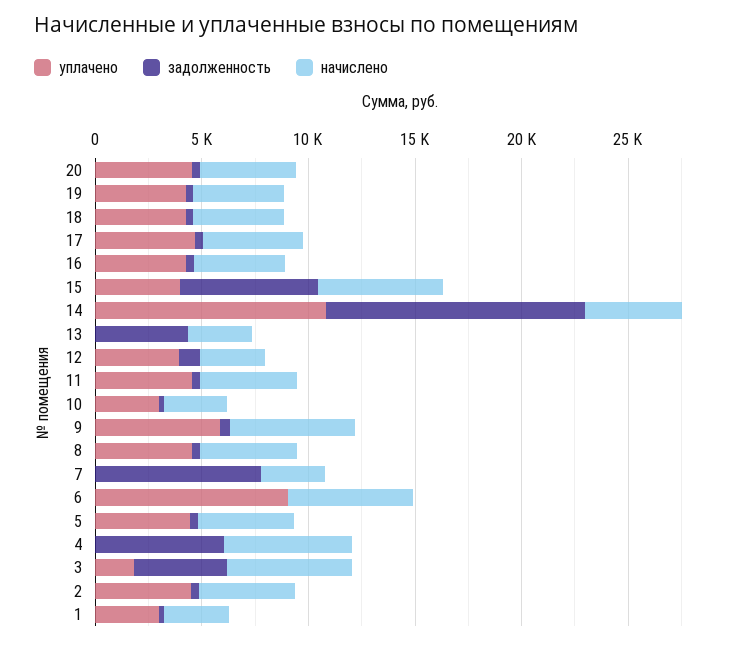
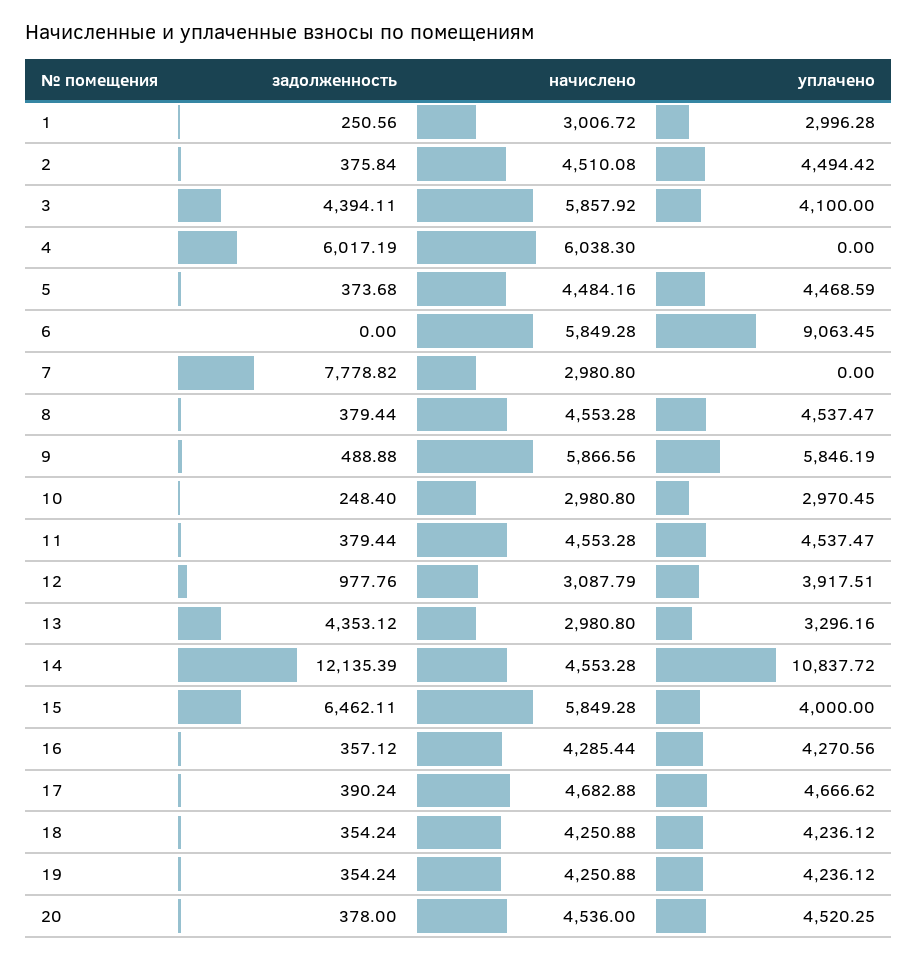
  {
    "уплачено": {
      "20": 4520.25,
      "19": 4236.12,
      "18": 4236.12,
      "17": 4666.62,
      "16": 4270.56,
      "15": 4000,
      "14": 10837.72,
-     "13": 0,
+     "13": 3296.16,
      "12": 3917.51,
      "11": 4537.47,
      "10": 2970.45,
      "9": 5846.19,
      "8": 4537.47,
      "7": 0,
      "6": 9063.45,
      "5": 4468.59,
      "4": 0,
-     "3": 2000,
+     "3": 4100,
      "2": 4494.42,
      "1": 2996.28
    },
    "задолженность": {
      "20": 378,
      "19": 354.24,
      "18": 354.24,
      "17": 390.24,
      "16": 357.12,
      "15": 6462.11,
      "14": 12135.39,
      "13": 4353.12,
      "12": 977.76,
      "11": 379.44,
      "10": 248.4,
      "9": 488.88,
      "8": 379.44,
      "7": 7778.82,
      "6": 0,
      "5": 373.68,
      "4": 6017.19,
      "3": 4394.11,
      "2": 375.84,
      "1": 250.56
    },
    "начислено": {
      "20": 4536,
      "19": 4250.88,
      "18": 4250.88,
      "17": 4682.88,
      "16": 4285.44,
      "15": 5849.28,
      "14": 4553.28,
      "13": 2980.8,
      "12": 3087.79,
      "11": 4553.28,
      "10": 2980.8,
      "9": 5866.56,
      "8": 4553.28,
      "7": 2980.8,
      "6": 5849.28,
      "5": 4484.16,
      "4": 6038.3,
      "3": 5857.92,
      "2": 4510.08,
      "1": 3006.72
    }
  }

